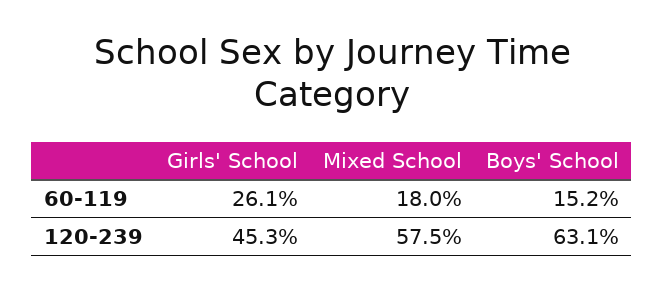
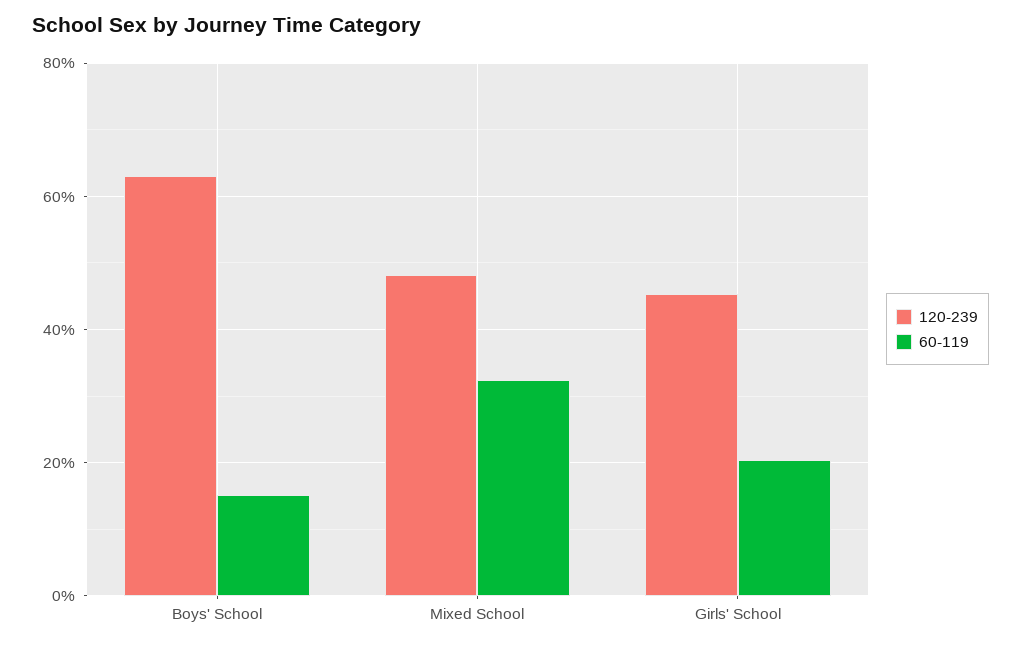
  {
    "60-119": {
-     "Girls' School": 26.1,
+     "Girls' School": 20,
-     "Mixed School": 18,
+     "Mixed School": 32,
      "Boys' School": 15.2
    },
    "120-239": {
      "Girls' School": 45.3,
-     "Mixed School": 57.5,
+     "Mixed School": 48,
      "Boys' School": 63.1
    }
  }

